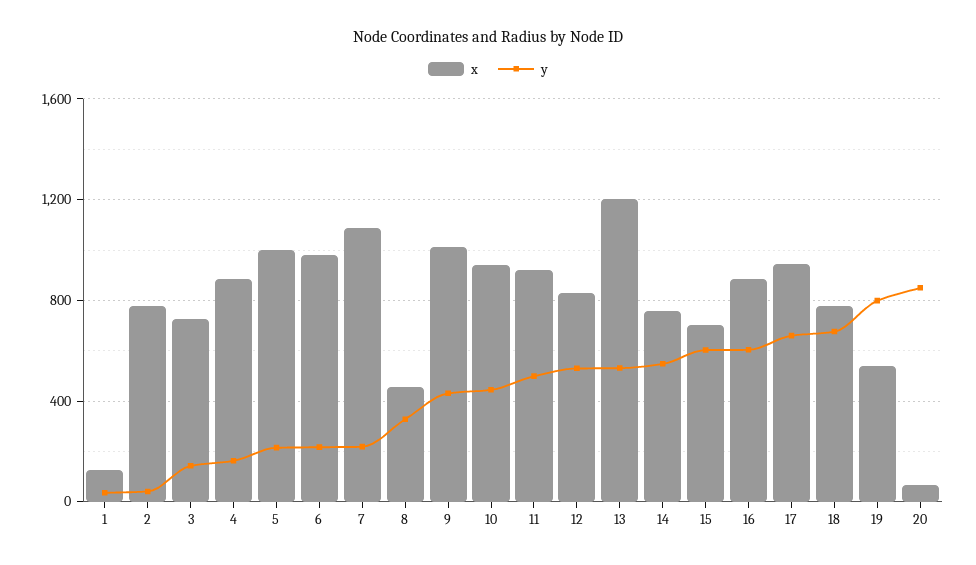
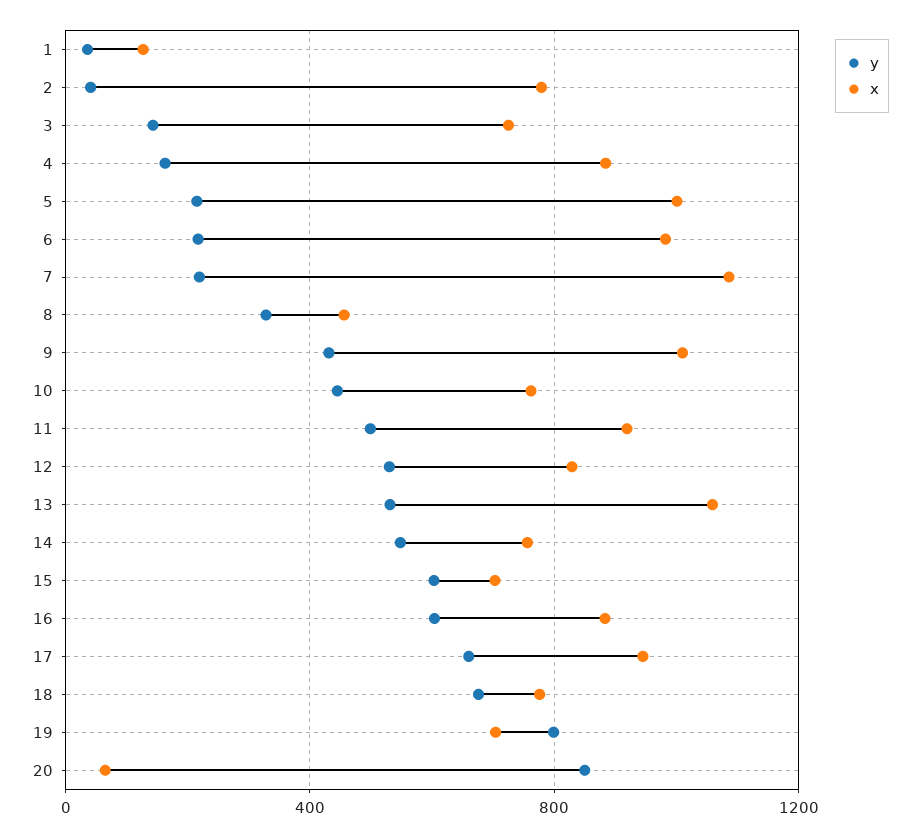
  {
    "x": {
      "1": 150,
      "2": 800,
      "3": 750,
      "4": 900,
      "5": 1000,
      "6": 1000,
      "7": 1100,
      "8": 450,
      "9": 1000,
-     "10": 950,
+     "10": 750,
      "11": 900,
      "12": 850,
-     "13": 1200,
+     "13": 1050,
      "14": 750,
      "15": 700,
      "16": 900,
      "17": 950,
      "18": 800,
-     "19": 550,
+     "19": 700,
      "20": 50
    },
    "y": {
      "1": 50,
      "2": 50,
      "3": 150,
      "4": 150,
      "5": 200,
      "6": 200,
      "7": 200,
      "8": 350,
      "9": 450,
      "10": 450,
      "11": 500,
      "12": 550,
      "13": 550,
      "14": 550,
      "15": 600,
      "16": 600,
      "17": 650,
      "18": 700,
      "19": 800,
      "20": 850
    }
  }

